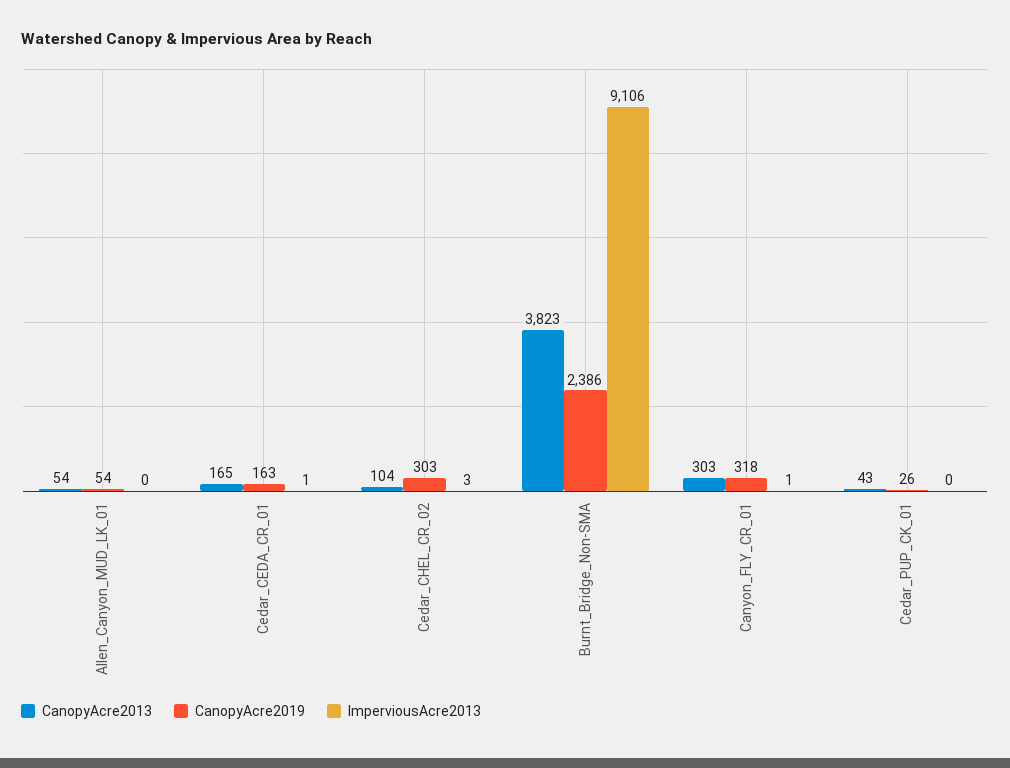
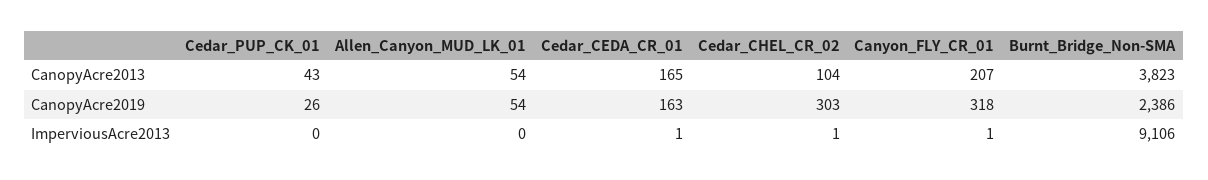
  {
    "CanopyAcre2013": {
      "Allen_Canyon_MUD_LK_01": 54,
      "Cedar_CEDA_CR_01": 165,
      "Cedar_CHEL_CR_02": 104,
      "Burnt_Bridge_Non-SMA": 3823,
-     "Canyon_FLY_CR_01": 303,
+     "Canyon_FLY_CR_01": 207,
      "Cedar_PUP_CK_01": 43
    },
    "CanopyAcre2019": {
      "Allen_Canyon_MUD_LK_01": 54,
      "Cedar_CEDA_CR_01": 163,
      "Cedar_CHEL_CR_02": 303,
      "Burnt_Bridge_Non-SMA": 2386,
      "Canyon_FLY_CR_01": 318,
      "Cedar_PUP_CK_01": 26
    },
    "ImperviousAcre2013": {
      "Allen_Canyon_MUD_LK_01": 0,
      "Cedar_CEDA_CR_01": 1,
-     "Cedar_CHEL_CR_02": 3,
+     "Cedar_CHEL_CR_02": 1,
      "Burnt_Bridge_Non-SMA": 9106,
      "Canyon_FLY_CR_01": 1,
      "Cedar_PUP_CK_01": 0
    }
  }

